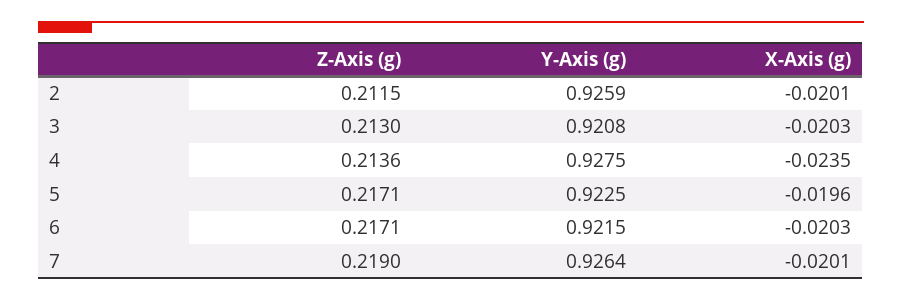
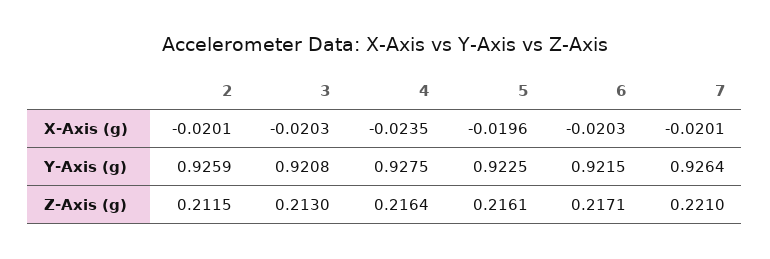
  {
    "Z-Axis (g)": {
      "2": 0.2115,
      "3": 0.213,
-     "4": 0.2136,
+     "4": 0.2164,
-     "5": 0.2171,
+     "5": 0.2161,
      "6": 0.2171,
-     "7": 0.219
+     "7": 0.221
    },
    "Y-Axis (g)": {
      "2": 0.9259,
      "3": 0.9208,
      "4": 0.9275,
      "5": 0.9225,
      "6": 0.9215,
      "7": 0.9264
    },
    "X-Axis (g)": {
      "2": -0.0201,
      "3": -0.0203,
      "4": -0.0235,
      "5": -0.0196,
      "6": -0.0203,
      "7": -0.0201
    }
  }

